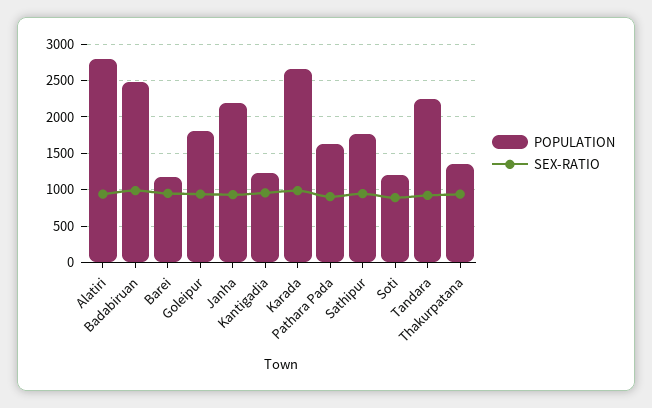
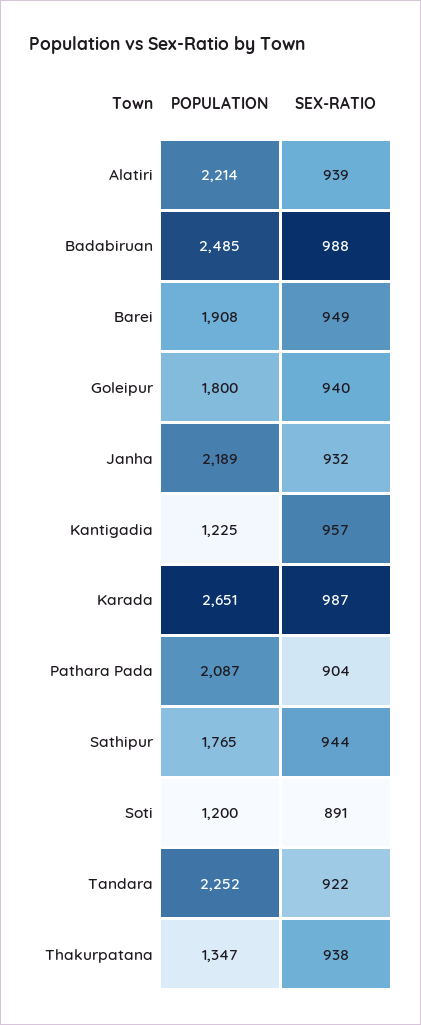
  {
    "POPULATION": {
-     "Alatiri": 2800,
+     "Alatiri": 2214,
      "Badabiruan": 2485,
-     "Barei": 1200,
+     "Barei": 1908,
      "Goleipur": 1800,
      "Janha": 2189,
      "Kantigadia": 1225,
      "Karada": 2651,
-     "Pathara Pada": 1600,
+     "Pathara Pada": 2087,
      "Sathipur": 1765,
      "Soti": 1200,
      "Tandara": 2252,
      "Thakurpatana": 1347
    },
    "SEX-RATIO": {
      "Alatiri": 939,
      "Badabiruan": 988,
      "Barei": 949,
      "Goleipur": 940,
      "Janha": 932,
      "Kantigadia": 957,
      "Karada": 987,
      "Pathara Pada": 904,
      "Sathipur": 944,
      "Soti": 891,
      "Tandara": 922,
      "Thakurpatana": 938
    }
  }

